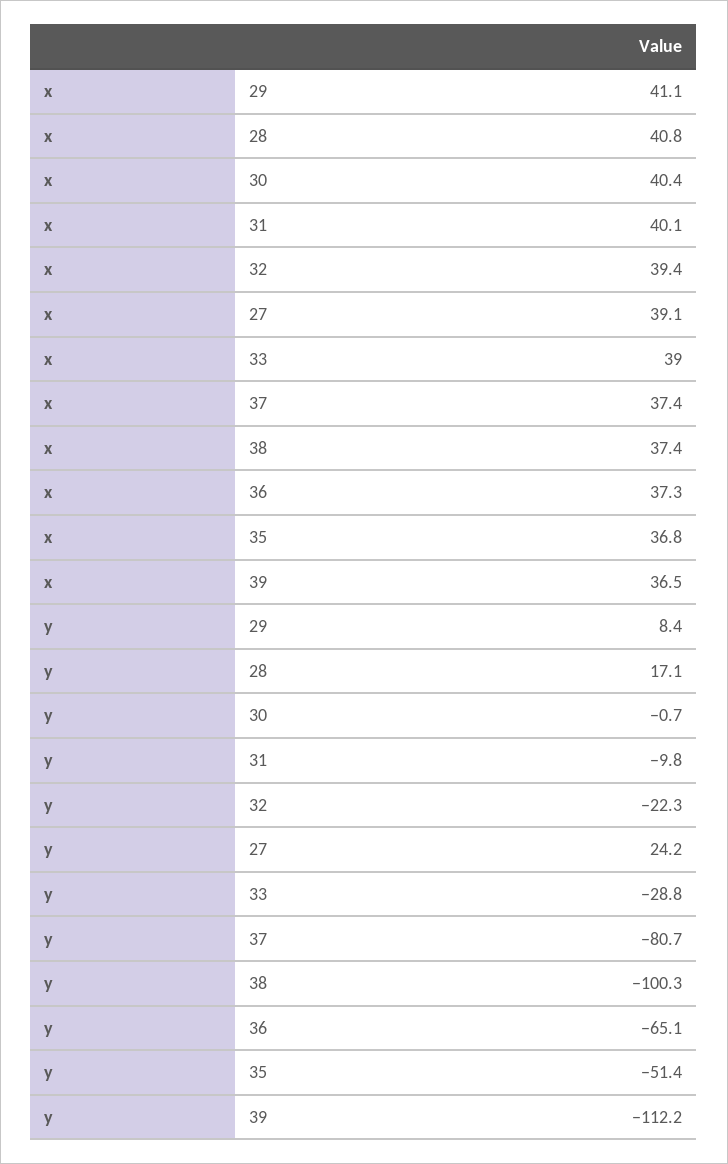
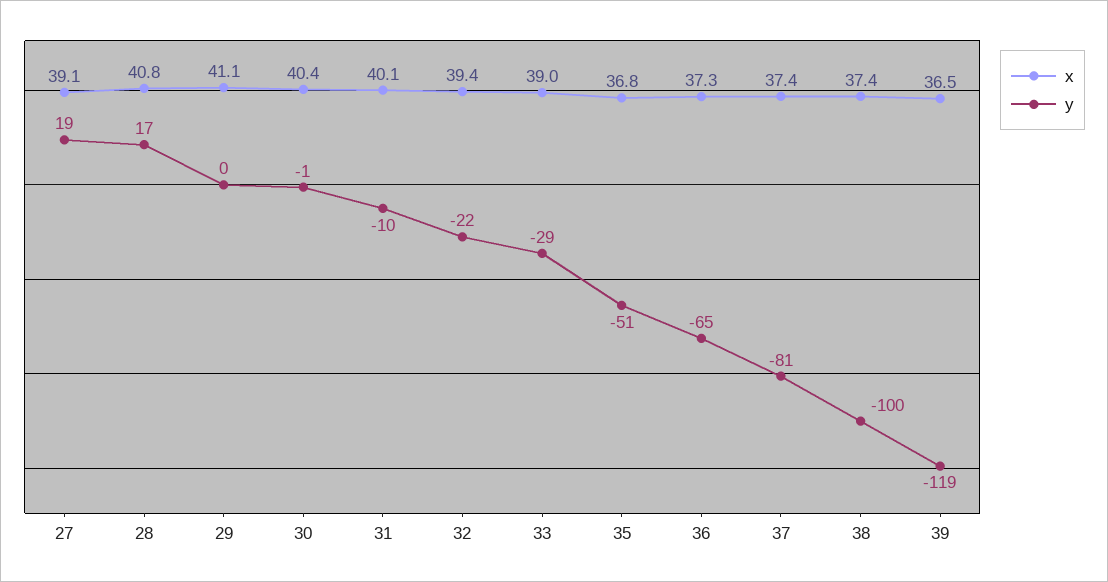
  {
    "x": {
      "29": 41.1,
      "28": 40.8,
      "30": 40.4,
      "31": 40.1,
      "32": 39.4,
      "27": 39.1,
      "33": 39,
      "37": 37.4,
      "38": 37.4,
      "36": 37.3,
      "35": 36.8,
      "39": 36.5
    },
    "y": {
-     "29": 8.4,
+     "29": 0,
      "28": 17.1,
      "30": -0.7,
      "31": -9.8,
      "32": -22.3,
-     "27": 24.2,
+     "27": 19,
      "33": -28.8,
      "37": -80.7,
      "38": -100.3,
      "36": -65.1,
      "35": -51.4,
-     "39": -112.2
+     "39": -119
    }
  }

